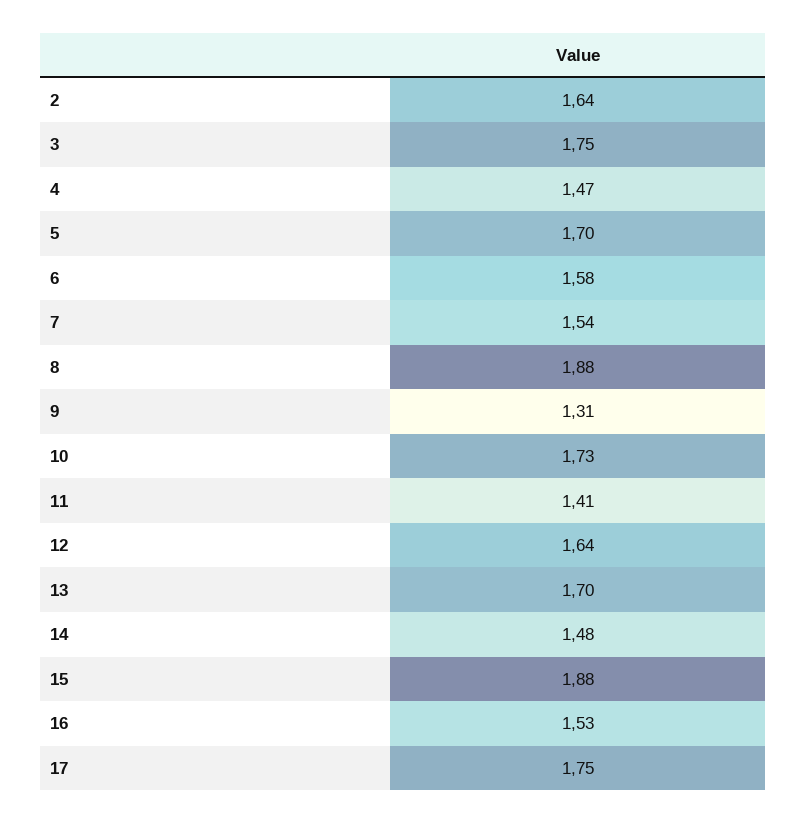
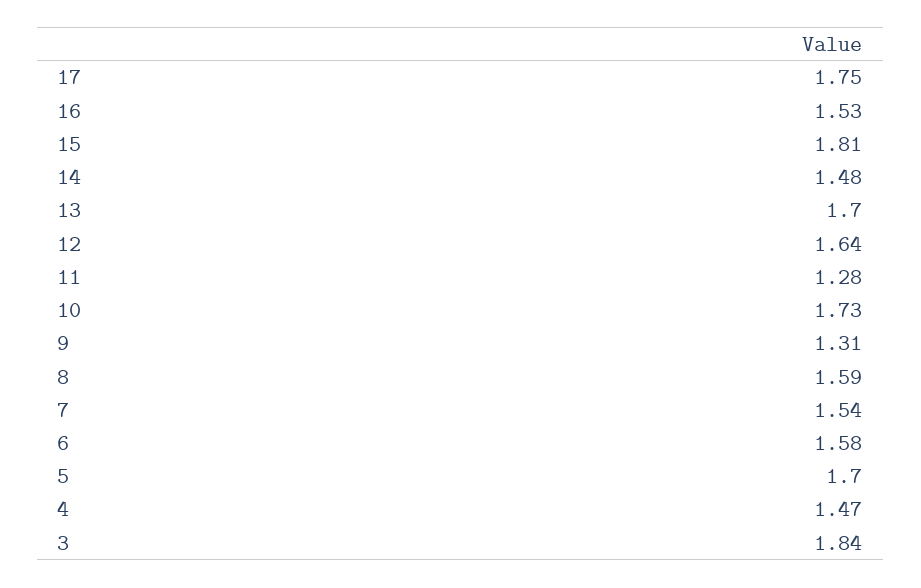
  {
-   "2": 1.64,
-   "3": 1.75,
+   "3": 1.84,
    "4": 1.47,
    "5": 1.7,
    "6": 1.58,
    "7": 1.54,
-   "8": 1.88,
+   "8": 1.59,
    "9": 1.31,
    "10": 1.73,
-   "11": 1.41,
+   "11": 1.28,
    "12": 1.64,
    "13": 1.7,
    "14": 1.48,
-   "15": 1.88,
+   "15": 1.81,
    "16": 1.53,
    "17": 1.75
  }

